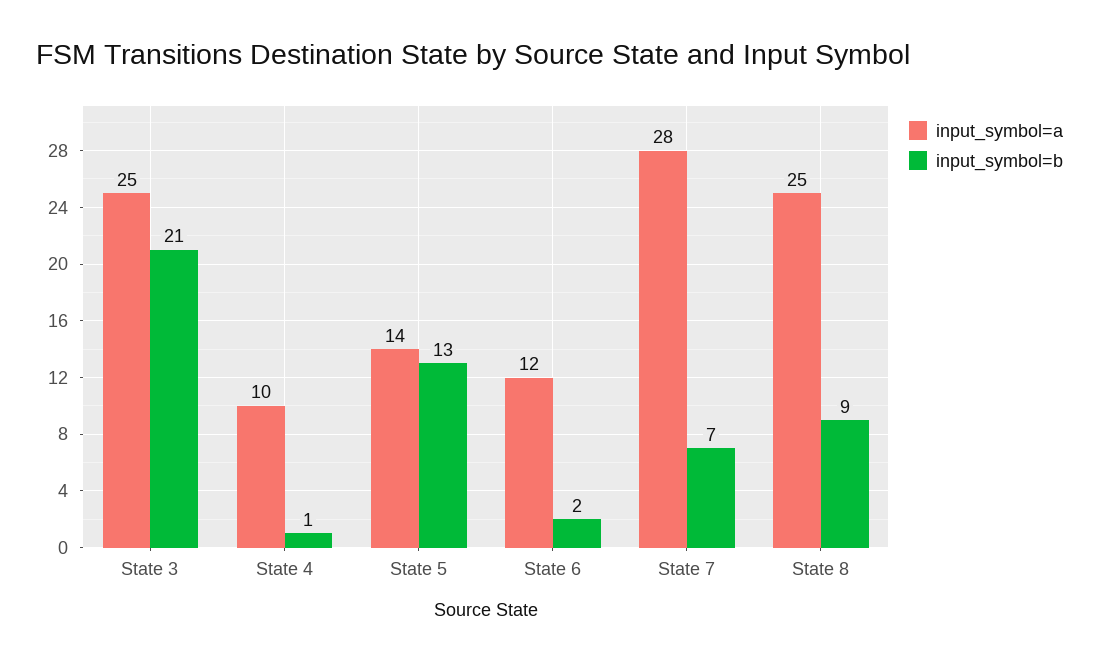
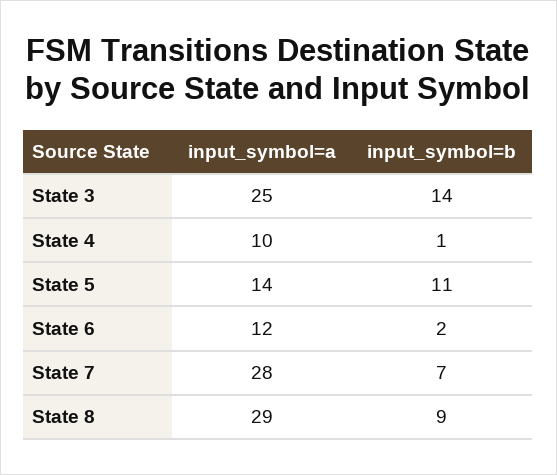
  {
    "input_symbol=a": {
      "State 3": 25,
      "State 4": 10,
      "State 5": 14,
      "State 6": 12,
      "State 7": 28,
-     "State 8": 25
+     "State 8": 29
    },
    "input_symbol=b": {
-     "State 3": 21,
+     "State 3": 14,
      "State 4": 1,
-     "State 5": 13,
+     "State 5": 11,
      "State 6": 2,
      "State 7": 7,
      "State 8": 9
    }
  }

